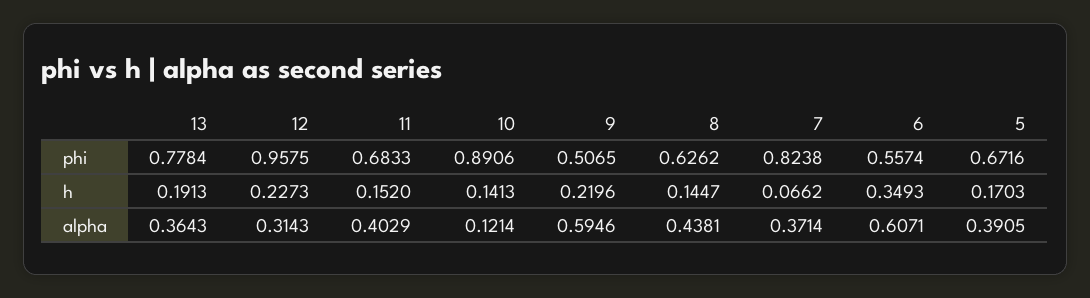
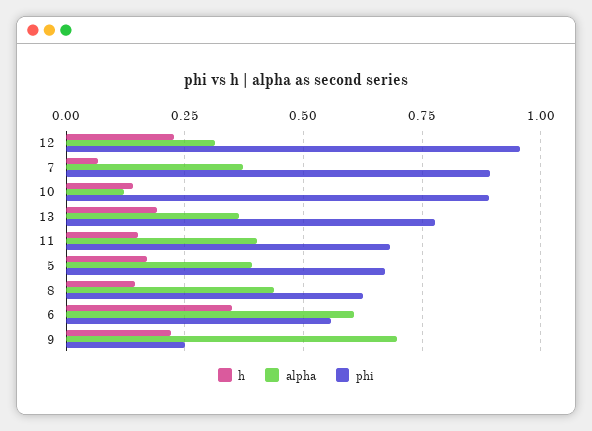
  {
    "phi": {
      "13": 0.7784,
      "12": 0.9575,
      "11": 0.6833,
      "10": 0.8906,
-     "9": 0.5065,
+     "9": 0.25,
      "8": 0.6262,
-     "7": 0.8238,
+     "7": 0.9,
      "6": 0.5574,
      "5": 0.6716
    },
    "h": {
      "13": 0.1913,
      "12": 0.2273,
      "11": 0.152,
      "10": 0.1413,
      "9": 0.2196,
      "8": 0.1447,
      "7": 0.0662,
      "6": 0.3493,
      "5": 0.1703
    },
    "alpha": {
      "13": 0.3643,
      "12": 0.3143,
      "11": 0.4029,
      "10": 0.1214,
-     "9": 0.5946,
+     "9": 0.7,
      "8": 0.4381,
      "7": 0.3714,
      "6": 0.6071,
      "5": 0.3905
    }
  }

